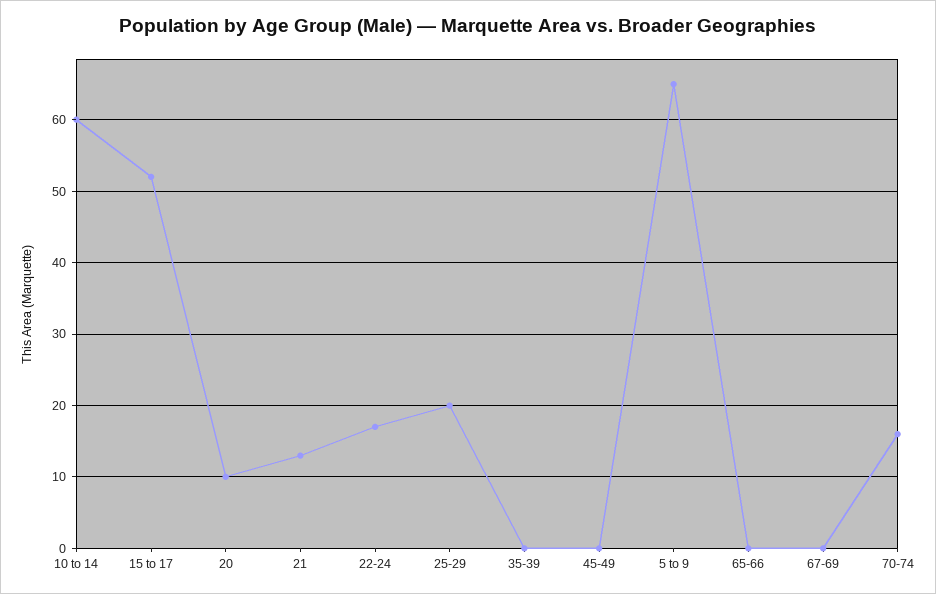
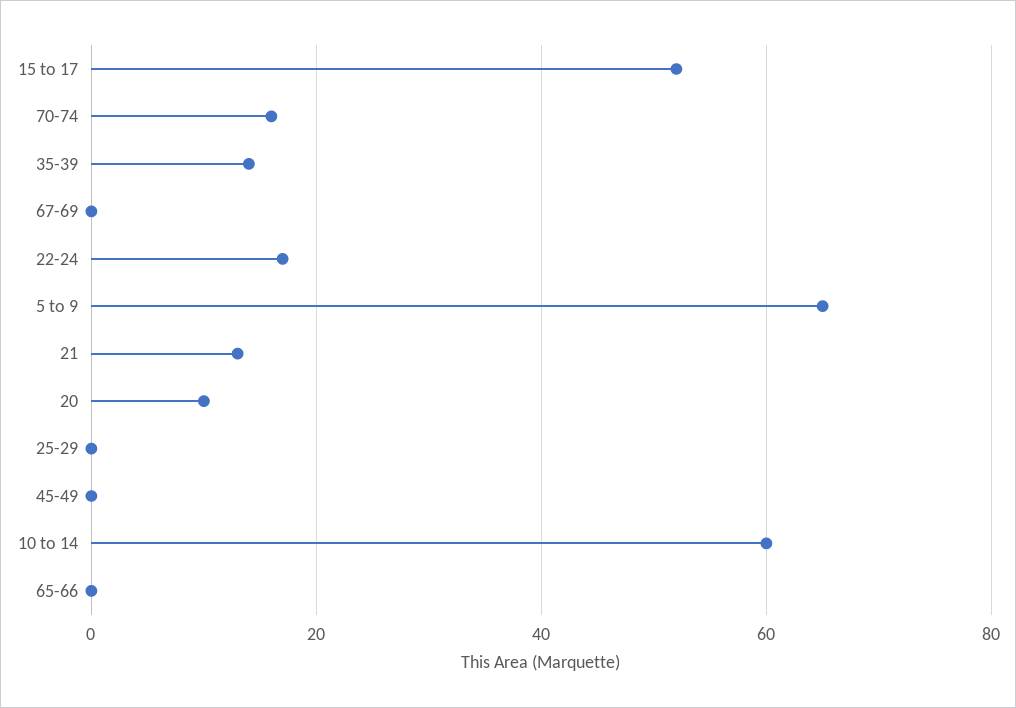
  {
    "10 to 14": 60,
    "15 to 17": 52,
    "20": 10,
    "21": 13,
    "22-24": 17,
-   "25-29": 20,
+   "25-29": 0,
-   "35-39": 0,
+   "35-39": 15,
    "45-49": 0,
    "5 to 9": 65,
    "65-66": 0,
    "67-69": 0,
    "70-74": 16
  }

